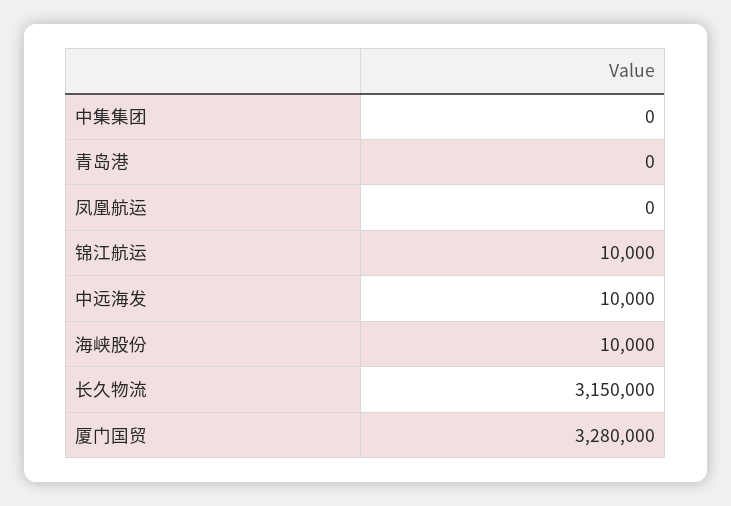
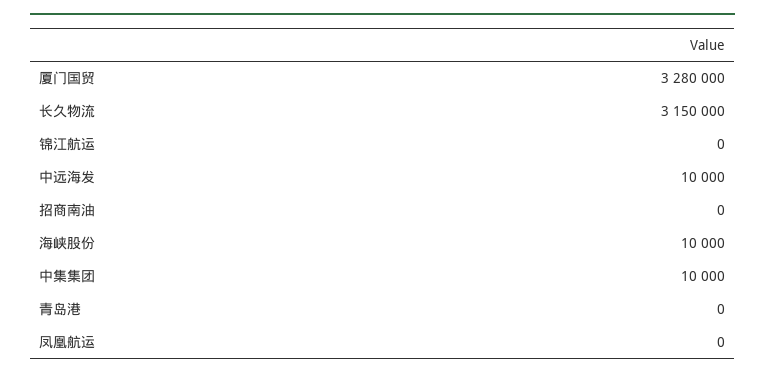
  {
-   "中集集团": 0,
+   "中集集团": 10000,
    "青岛港": 0,
    "凤凰航运": 0,
-   "锦江航运": 10000,
+   "锦江航运": 0,
    "中远海发": 10000,
    "海峡股份": 10000,
    "长久物流": 3150000,
-   "厦门国贸": 3280000
+   "厦门国贸": 3280000,
+   "招商南油": 0
  }

